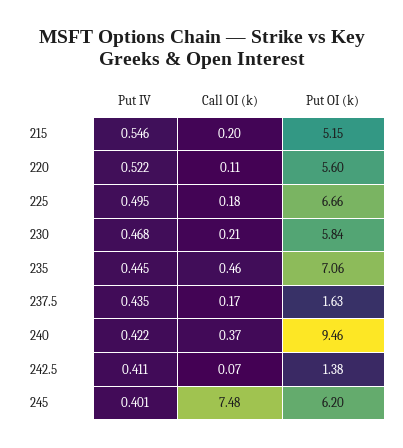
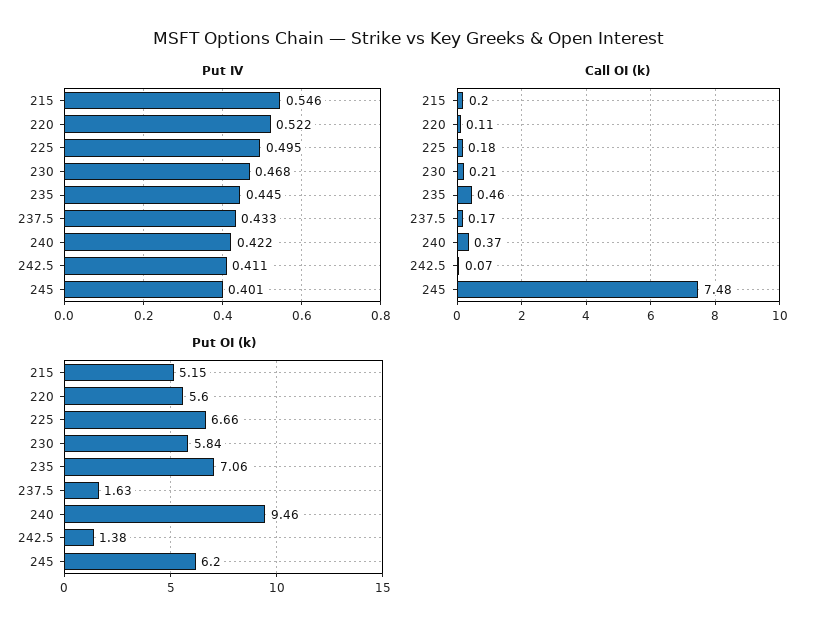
  {
    "Put IV": {
      "215": 0.546,
      "220": 0.522,
      "225": 0.495,
      "230": 0.468,
      "235": 0.445,
-     "237.5": 0.435,
+     "237.5": 0.433,
      "240": 0.422,
      "242.5": 0.411,
      "245": 0.401
    },
    "Call OI (k)": {
      "215": 0.2,
      "220": 0.11,
      "225": 0.18,
      "230": 0.21,
      "235": 0.46,
      "237.5": 0.17,
      "240": 0.37,
      "242.5": 0.07,
      "245": 7.48
    },
    "Put OI (k)": {
      "215": 5.15,
      "220": 5.6,
      "225": 6.66,
      "230": 5.84,
      "235": 7.06,
      "237.5": 1.63,
      "240": 9.46,
      "242.5": 1.38,
      "245": 6.2
    }
  }

